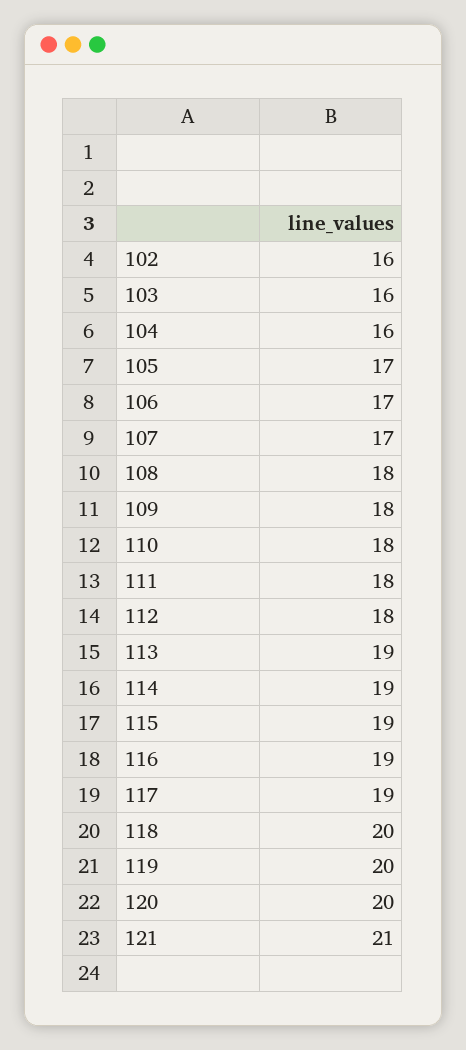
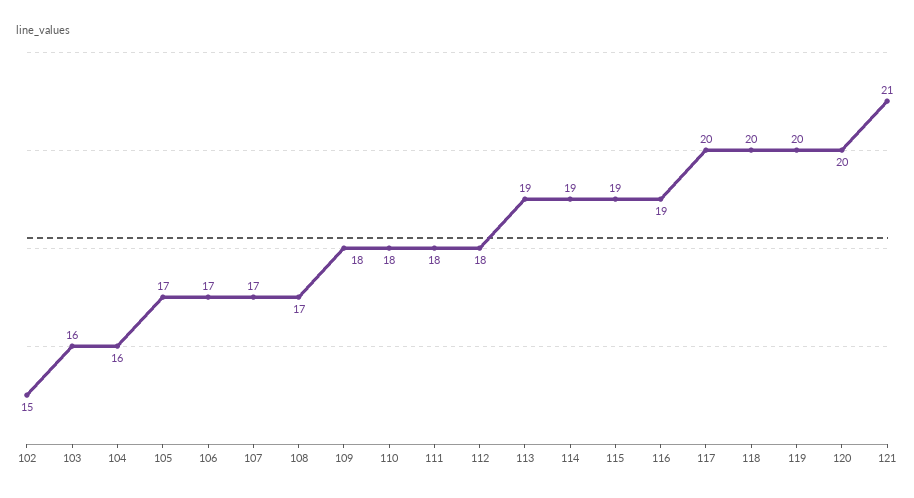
  {
-   "102": 16,
+   "102": 15,
    "103": 16,
    "104": 16,
    "105": 17,
    "106": 17,
    "107": 17,
-   "108": 18,
+   "108": 17,
    "109": 18,
    "110": 18,
    "111": 18,
    "112": 18,
    "113": 19,
    "114": 19,
    "115": 19,
    "116": 19,
-   "117": 19,
+   "117": 20,
    "118": 20,
    "119": 20,
    "120": 20,
    "121": 21
  }

